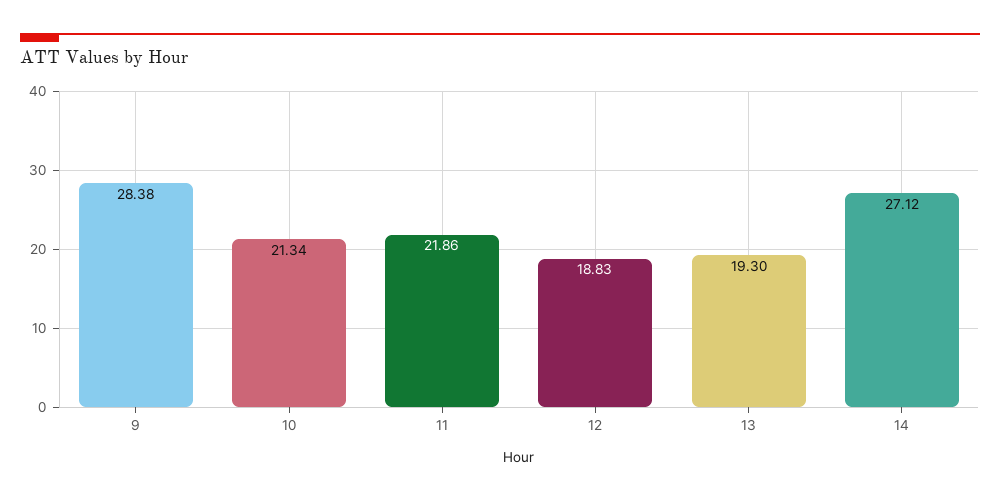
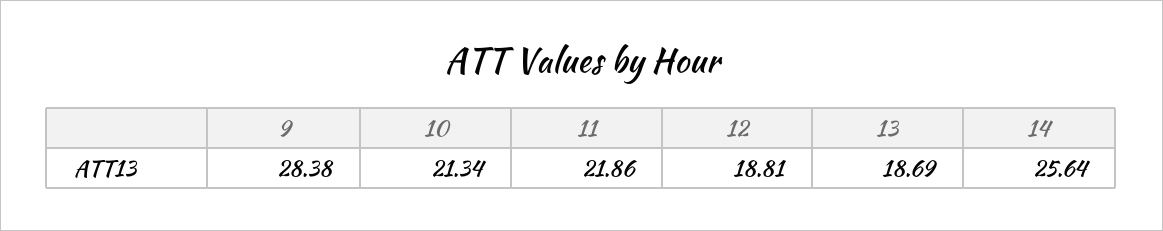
  {
    "9": 28.38,
    "10": 21.34,
    "11": 21.86,
-   "12": 18.83,
+   "12": 18.81,
-   "13": 19.3,
+   "13": 18.69,
-   "14": 27.12
+   "14": 25.64
  }

